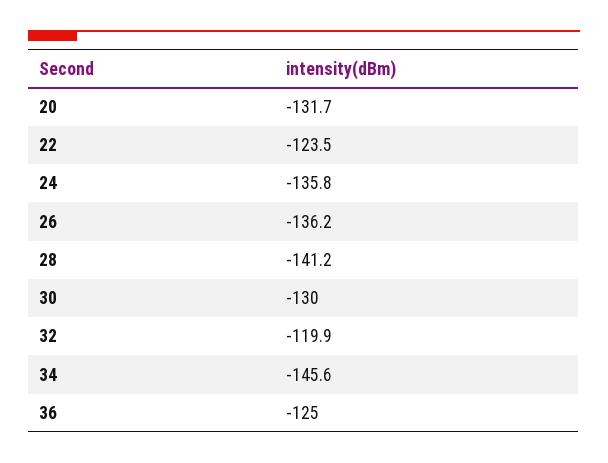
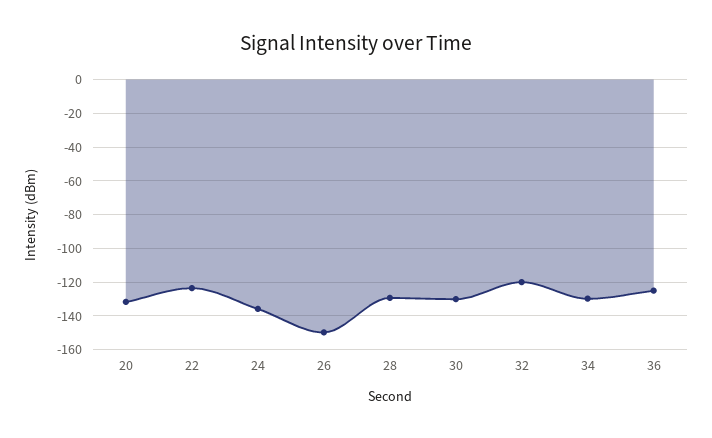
  {
    "20": -131.7,
    "22": -123.5,
    "24": -135.8,
-   "26": -136.2,
+   "26": -150,
-   "28": -141.2,
+   "28": -130,
    "30": -130,
    "32": -119.9,
-   "34": -145.6,
+   "34": -130,
    "36": -125
  }

